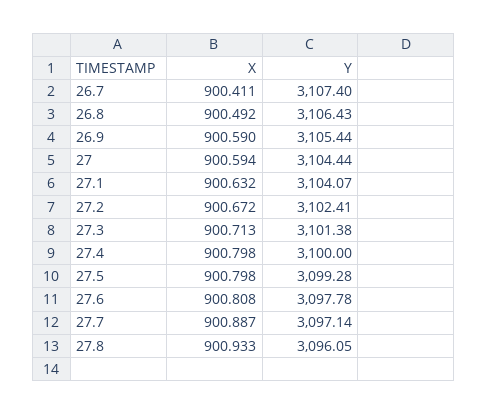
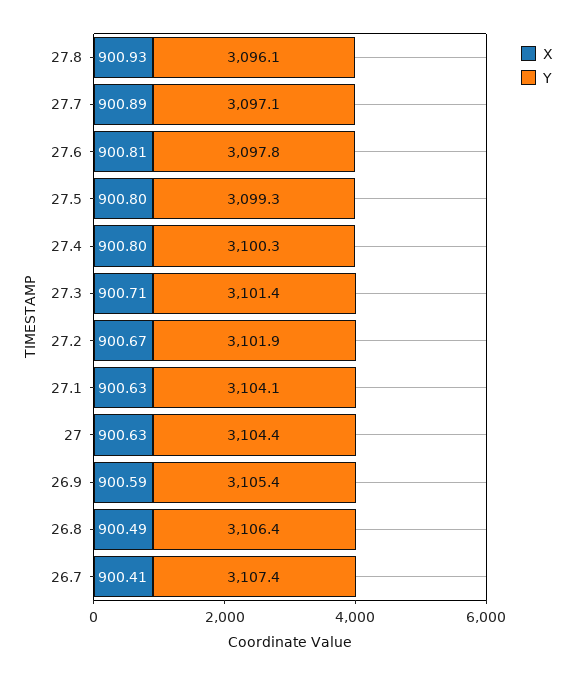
  {
    "X": {
      "26.7": 900.411,
      "26.8": 900.492,
      "26.9": 900.59,
-     "27": 900.594,
+     "27": 900.63,
      "27.1": 900.632,
      "27.2": 900.672,
      "27.3": 900.713,
      "27.4": 900.798,
      "27.5": 900.798,
      "27.6": 900.808,
      "27.7": 900.887,
      "27.8": 900.933
    },
    "Y": {
      "26.7": 3107.4,
      "26.8": 3106.43,
      "26.9": 3105.44,
      "27": 3104.44,
      "27.1": 3104.07,
-     "27.2": 3102.41,
+     "27.2": 3101.9,
      "27.3": 3101.38,
-     "27.4": 3100,
+     "27.4": 3100.3,
      "27.5": 3099.28,
      "27.6": 3097.78,
      "27.7": 3097.14,
      "27.8": 3096.05
    }
  }

